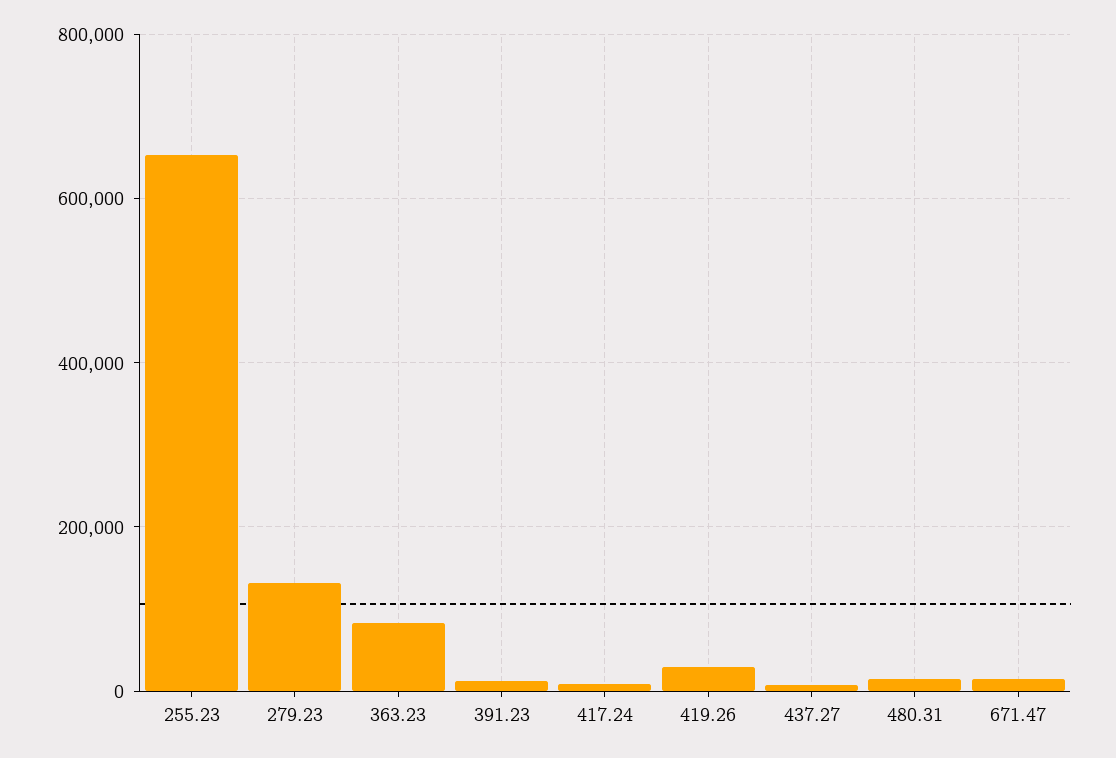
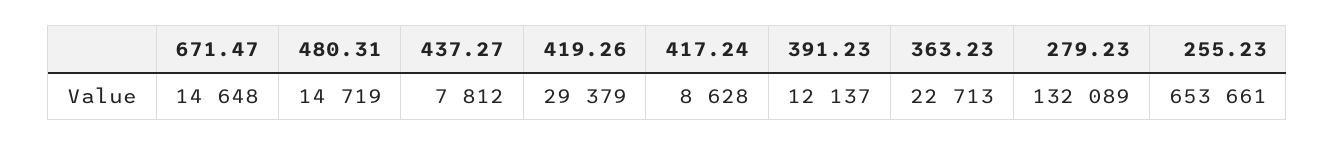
  {
    "255.23": 653661,
    "279.23": 132089,
-   "363.23": 80000,
+   "363.23": 22713,
    "391.23": 12137,
    "417.24": 8628,
    "419.26": 29379,
    "437.27": 7812,
    "480.31": 14719,
    "671.47": 14648
  }

